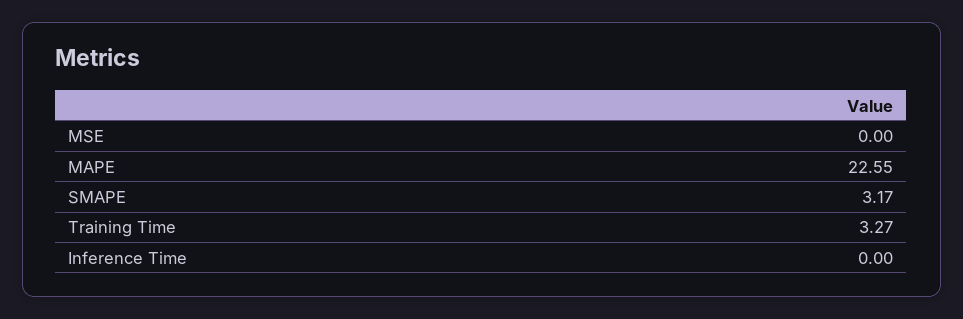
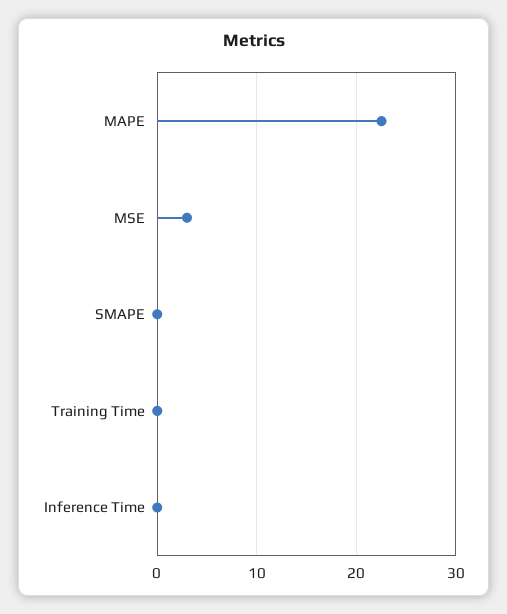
  {
-   "MSE": 0,
+   "MSE": 3,
    "MAPE": 22.55,
-   "SMAPE": 3.17,
+   "SMAPE": 0,
-   "Training Time": 3.27,
+   "Training Time": 0,
    "Inference Time": 0
  }

